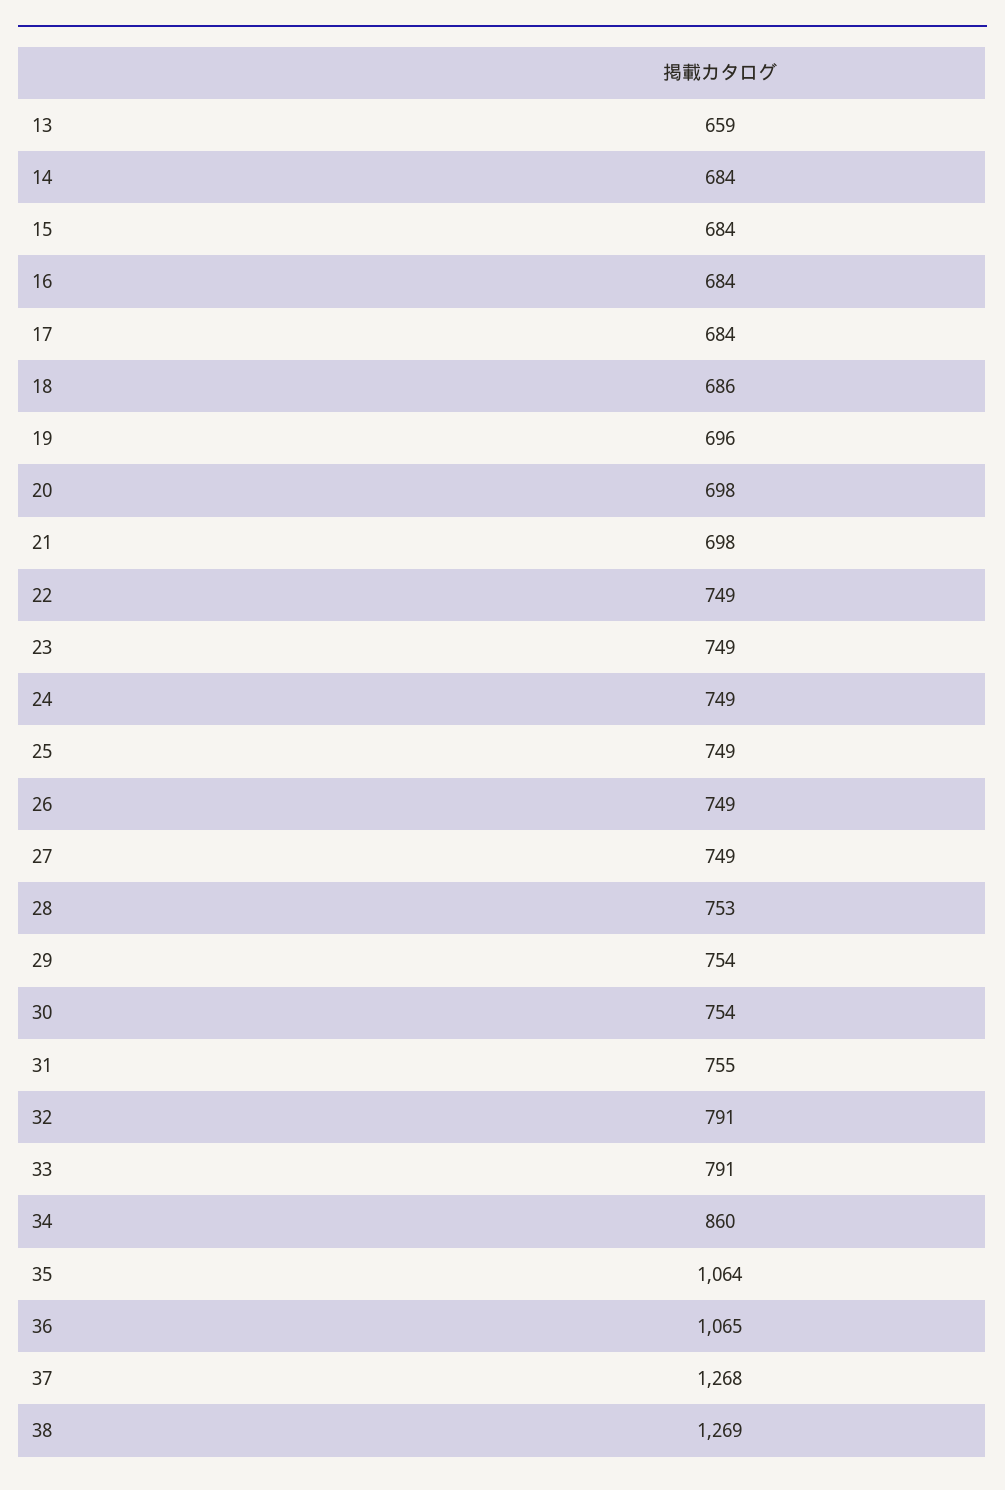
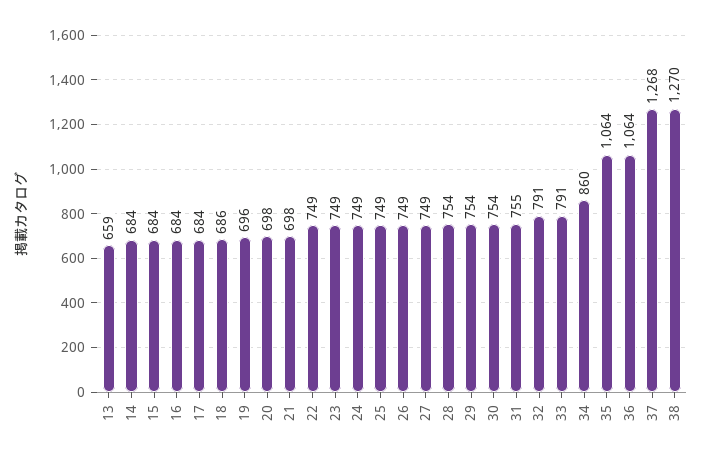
  {
    "13": 659,
    "14": 684,
    "15": 684,
    "16": 684,
    "17": 684,
    "18": 686,
    "19": 696,
    "20": 698,
    "21": 698,
    "22": 749,
    "23": 749,
    "24": 749,
    "25": 749,
    "26": 749,
    "27": 749,
-   "28": 753,
+   "28": 754,
    "29": 754,
    "30": 754,
    "31": 755,
    "32": 791,
    "33": 791,
    "34": 860,
    "35": 1064,
-   "36": 1065,
+   "36": 1064,
    "37": 1268,
-   "38": 1269
+   "38": 1270
  }

